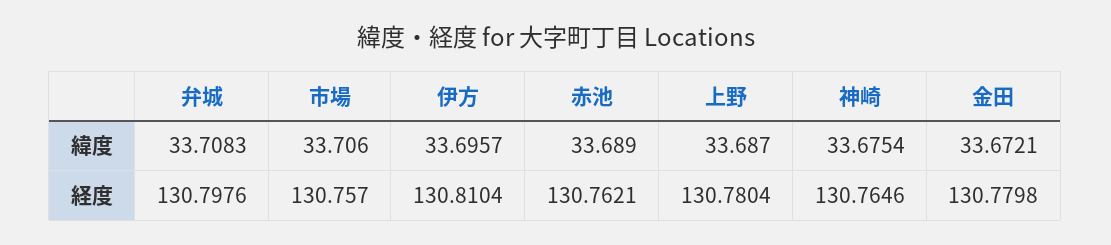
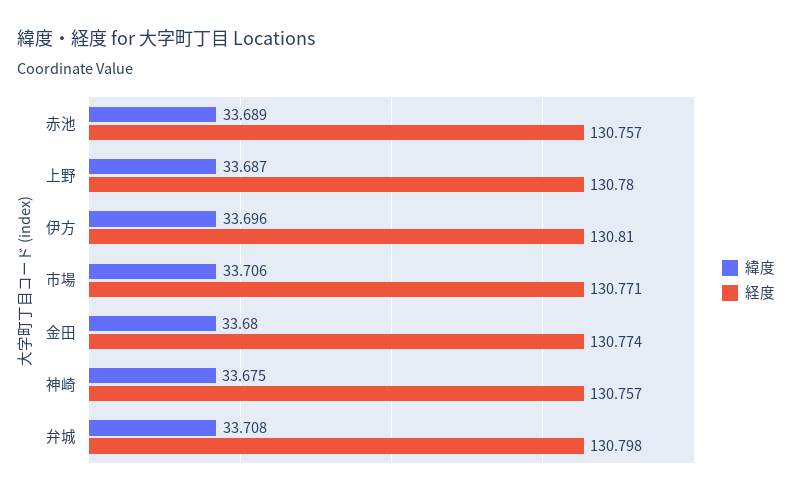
  {
    "緯度": {
      "弁城": 33.7083,
      "市場": 33.706,
      "伊方": 33.6957,
      "赤池": 33.689,
      "上野": 33.687,
      "神崎": 33.6754,
-     "金田": 33.6721
+     "金田": 33.68
    },
    "経度": {
      "弁城": 130.7976,
-     "市場": 130.757,
+     "市場": 130.771,
      "伊方": 130.8104,
-     "赤池": 130.7621,
+     "赤池": 130.757,
      "上野": 130.7804,
-     "神崎": 130.7646,
+     "神崎": 130.757,
-     "金田": 130.7798
+     "金田": 130.774
    }
  }

